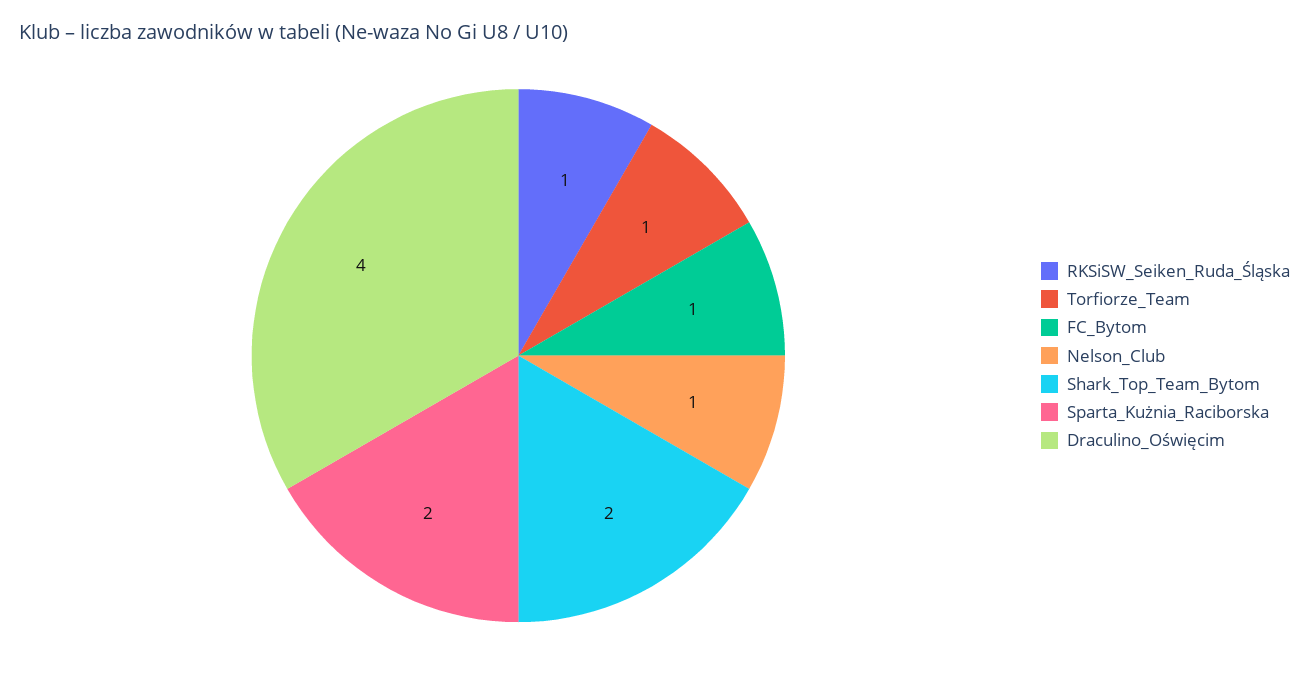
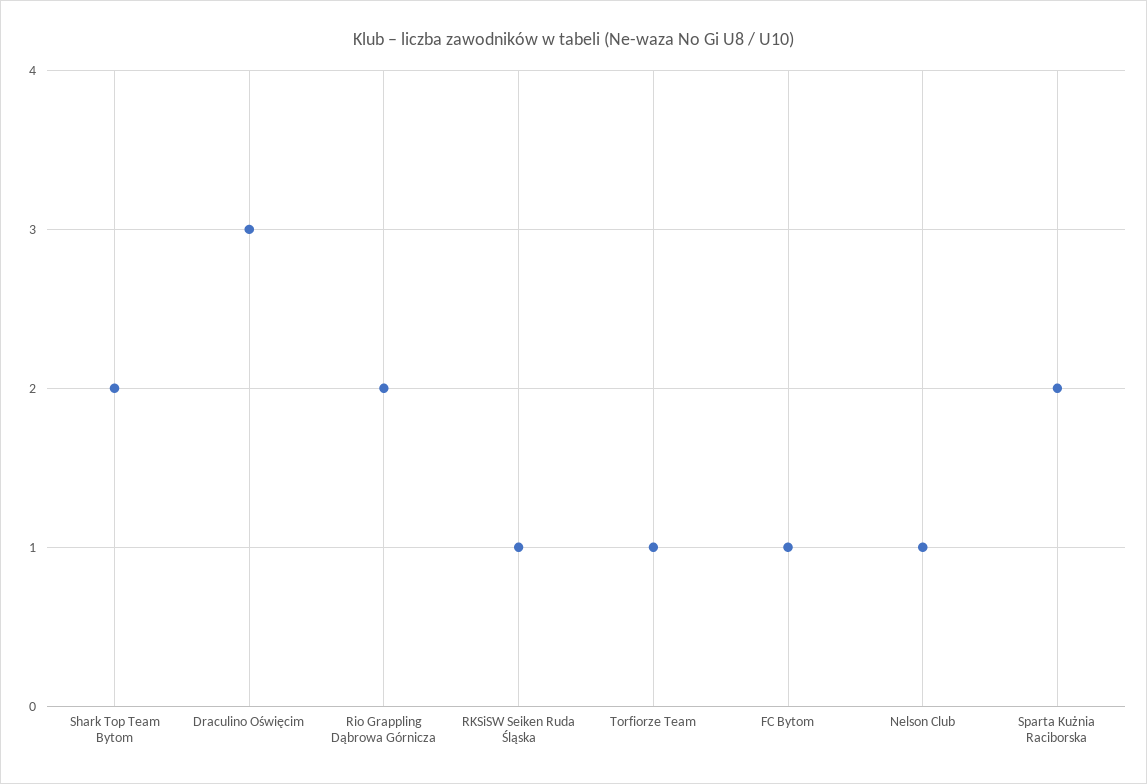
  {
    "RKSiSW_Seiken_Ruda_Śląska": 1,
    "Torfiorze_Team": 1,
    "FC_Bytom": 1,
    "Nelson_Club": 1,
    "Shark_Top_Team_Bytom": 2,
    "Sparta_Kużnia_Raciborska": 2,
-   "Draculino_Oświęcim": 4
+   "Draculino_Oświęcim": 3,
+   "Rio Grappling Dąbrowa Górnicza": 2
  }

